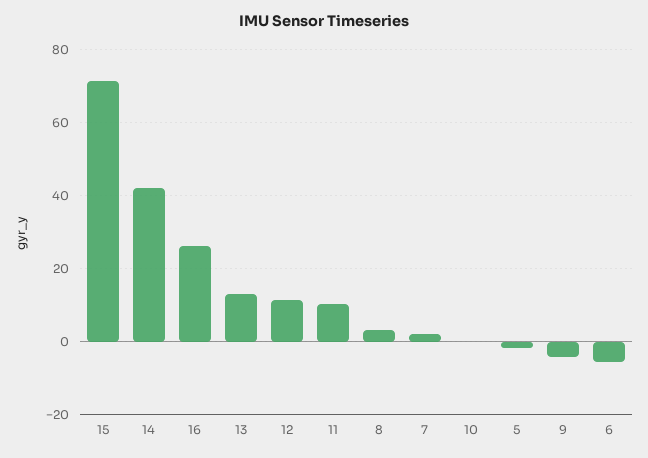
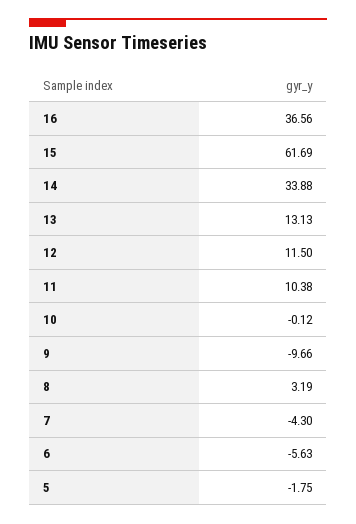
  {
-   "15": 72,
+   "15": 61.69,
-   "14": 42,
+   "14": 33.88,
-   "16": 26,
+   "16": 36.56,
    "13": 13.13,
    "12": 11.5,
    "11": 10.38,
    "8": 3.19,
-   "7": 2,
+   "7": -4.3,
    "10": -0.12,
    "5": -1.75,
-   "9": -4,
+   "9": -9.66,
    "6": -5.63
  }

